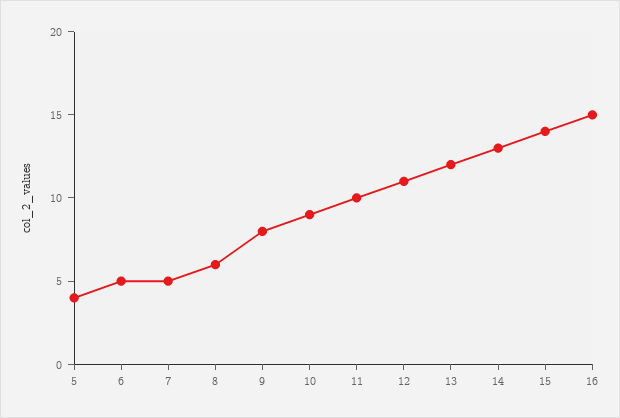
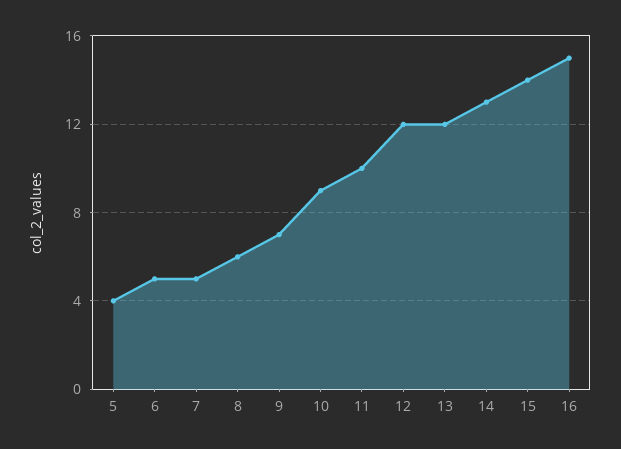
  {
    "5": 4,
    "6": 5,
    "7": 5,
    "8": 6,
-   "9": 8,
+   "9": 7,
    "10": 9,
    "11": 10,
-   "12": 11,
+   "12": 12,
    "13": 12,
    "14": 13,
    "15": 14,
    "16": 15
  }

